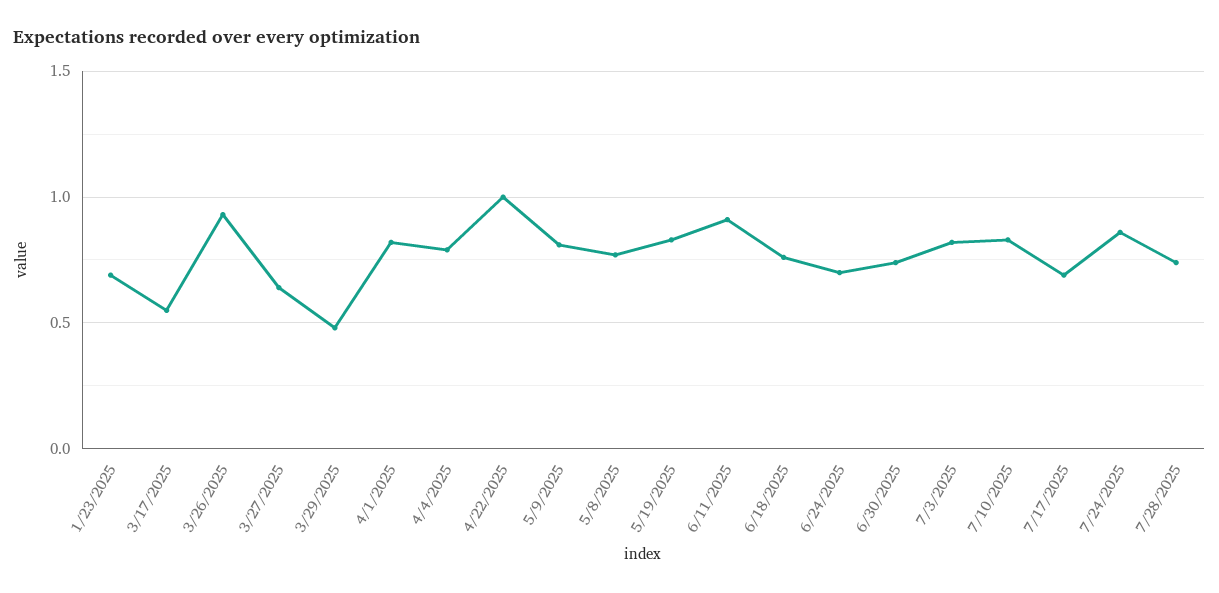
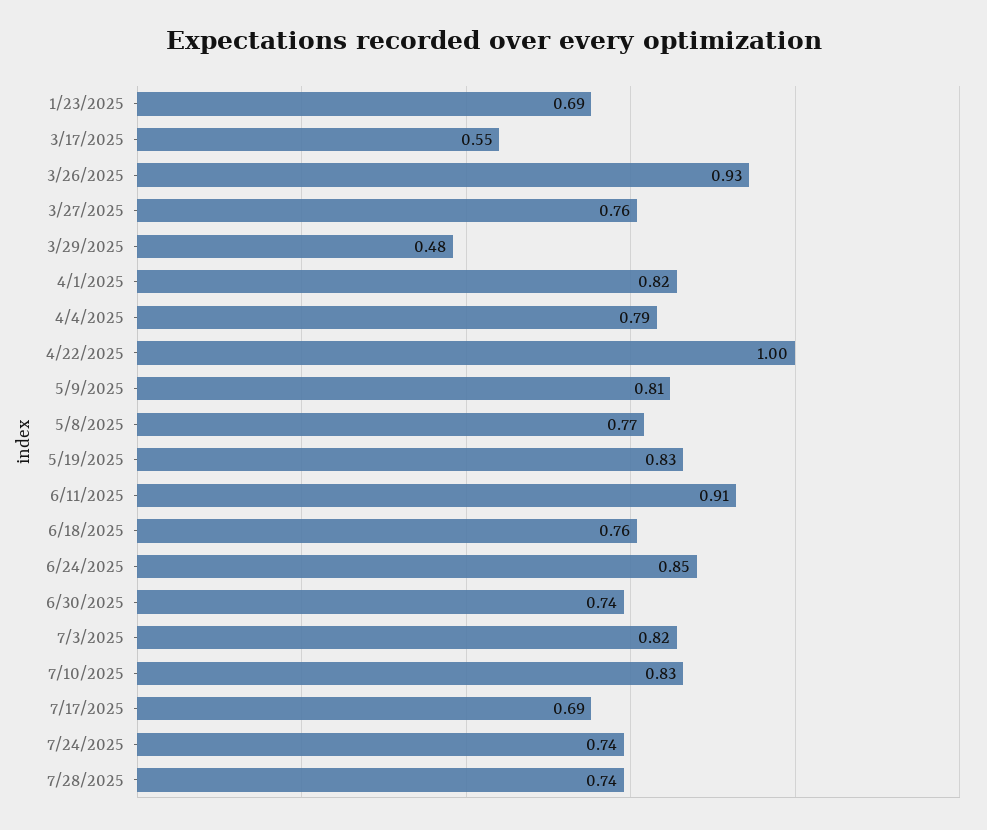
  {
    "1/23/2025": 0.69,
    "3/17/2025": 0.55,
    "3/26/2025": 0.93,
-   "3/27/2025": 0.65,
+   "3/27/2025": 0.76,
    "3/29/2025": 0.48,
    "4/1/2025": 0.82,
    "4/4/2025": 0.79,
    "4/22/2025": 1,
    "5/9/2025": 0.81,
    "5/8/2025": 0.77,
    "5/19/2025": 0.83,
    "6/11/2025": 0.91,
    "6/18/2025": 0.76,
-   "6/24/2025": 0.7,
+   "6/24/2025": 0.85,
    "6/30/2025": 0.74,
    "7/3/2025": 0.82,
    "7/10/2025": 0.83,
    "7/17/2025": 0.69,
-   "7/24/2025": 0.85,
+   "7/24/2025": 0.74,
    "7/28/2025": 0.74
  }

